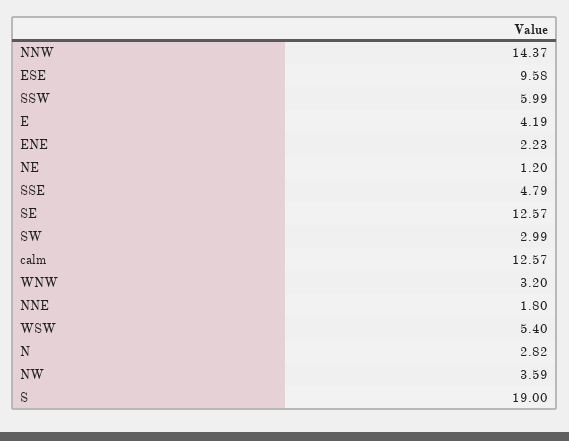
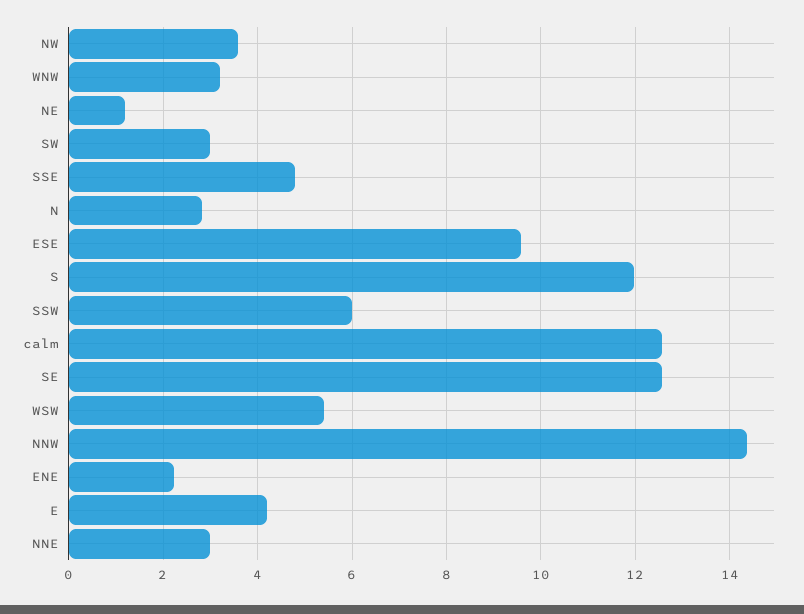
  {
    "NNW": 14.37,
    "ESE": 9.58,
    "SSW": 5.99,
    "E": 4.19,
    "ENE": 2.23,
    "NE": 1.2,
    "SSE": 4.79,
    "SE": 12.57,
    "SW": 2.99,
    "calm": 12.57,
    "WNW": 3.2,
-   "NNE": 1.8,
+   "NNE": 3,
    "WSW": 5.4,
    "N": 2.82,
    "NW": 3.59,
-   "S": 19
+   "S": 12
  }

